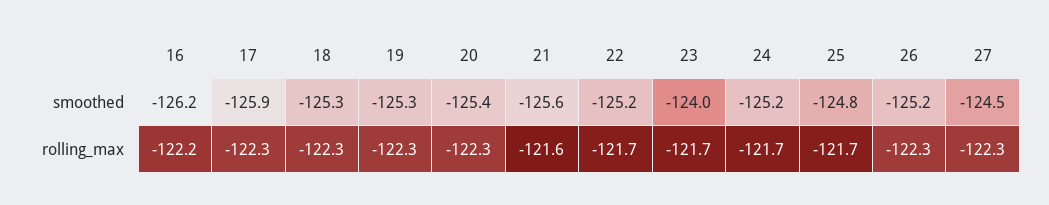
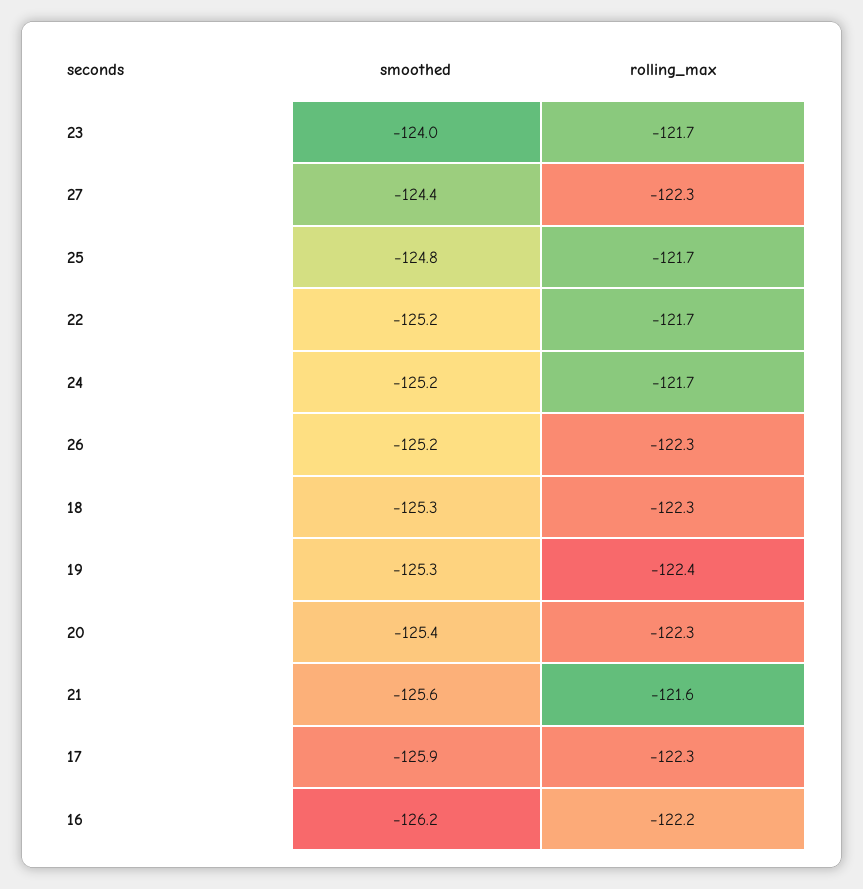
  {
    "16": {
      "smoothed": -126.2,
      "rolling_max": -122.2
    },
    "17": {
      "smoothed": -125.9,
      "rolling_max": -122.3
    },
    "18": {
      "smoothed": -125.3,
      "rolling_max": -122.3
    },
    "19": {
      "smoothed": -125.3,
-     "rolling_max": -122.3
+     "rolling_max": -122.4
    },
    "20": {
      "smoothed": -125.4,
      "rolling_max": -122.3
    },
    "21": {
      "smoothed": -125.6,
      "rolling_max": -121.6
    },
    "22": {
      "smoothed": -125.2,
      "rolling_max": -121.7
    },
    "23": {
      "smoothed": -124,
      "rolling_max": -121.7
    },
    "24": {
      "smoothed": -125.2,
      "rolling_max": -121.7
    },
    "25": {
      "smoothed": -124.8,
      "rolling_max": -121.7
    },
    "26": {
      "smoothed": -125.2,
      "rolling_max": -122.3
    },
    "27": {
-     "smoothed": -124.5,
+     "smoothed": -124.4,
      "rolling_max": -122.3
    }
  }

